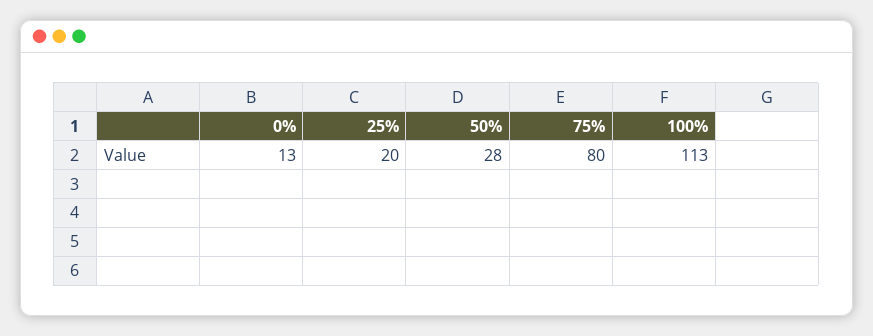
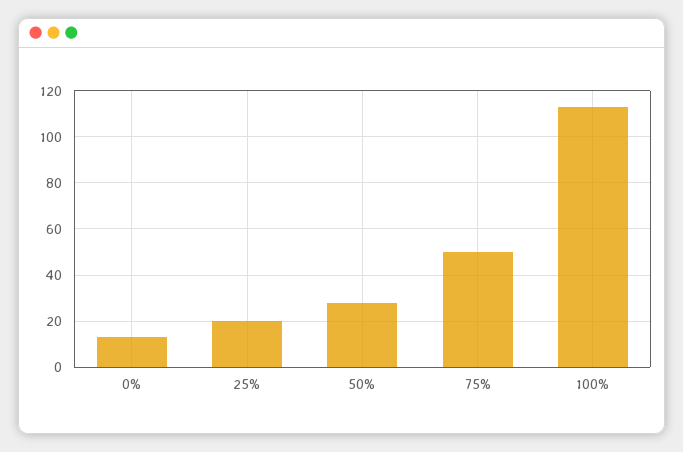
  {
    "0%": 13,
    "25%": 20,
    "50%": 28,
-   "75%": 80,
+   "75%": 50,
    "100%": 113
  }

